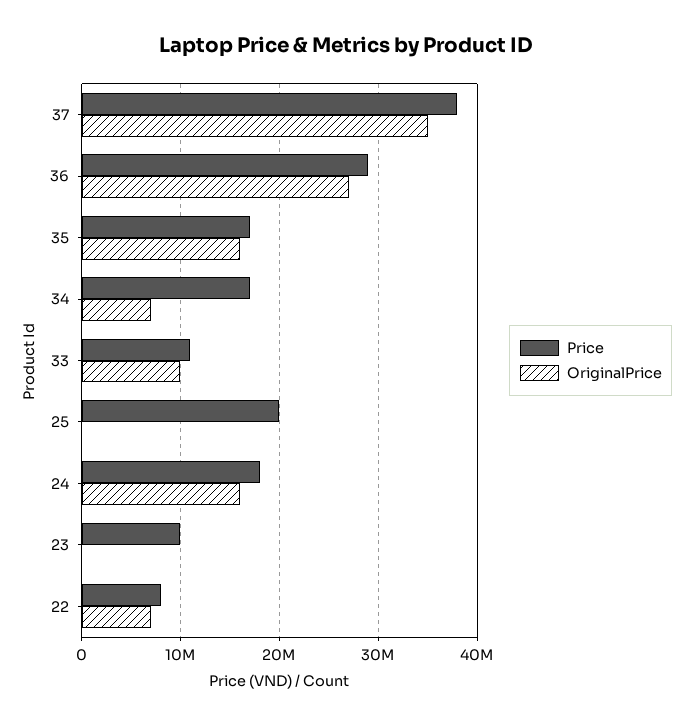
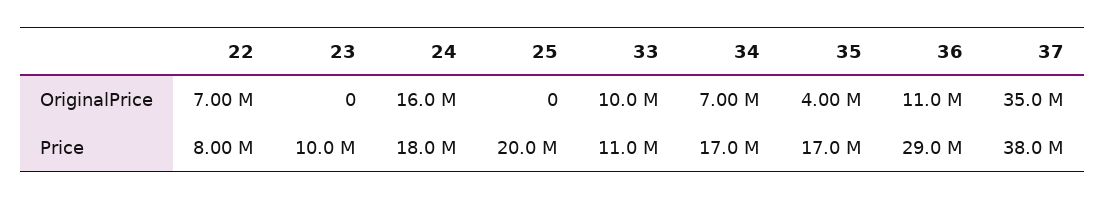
  {
    "Price": {
      "37": 38000000,
      "36": 29000000,
      "35": 17000000,
      "34": 17000000,
      "33": 11000000,
      "25": 20000000,
      "24": 18000000,
      "23": 10000000,
      "22": 8000000
    },
    "OriginalPrice": {
      "37": 35000000,
-     "36": 27000000,
+     "36": 11000000,
-     "35": 16000000,
+     "35": 4000000,
      "34": 7000000,
      "33": 10000000,
      "25": 0,
      "24": 16000000,
      "23": 0,
      "22": 7000000
    }
  }

